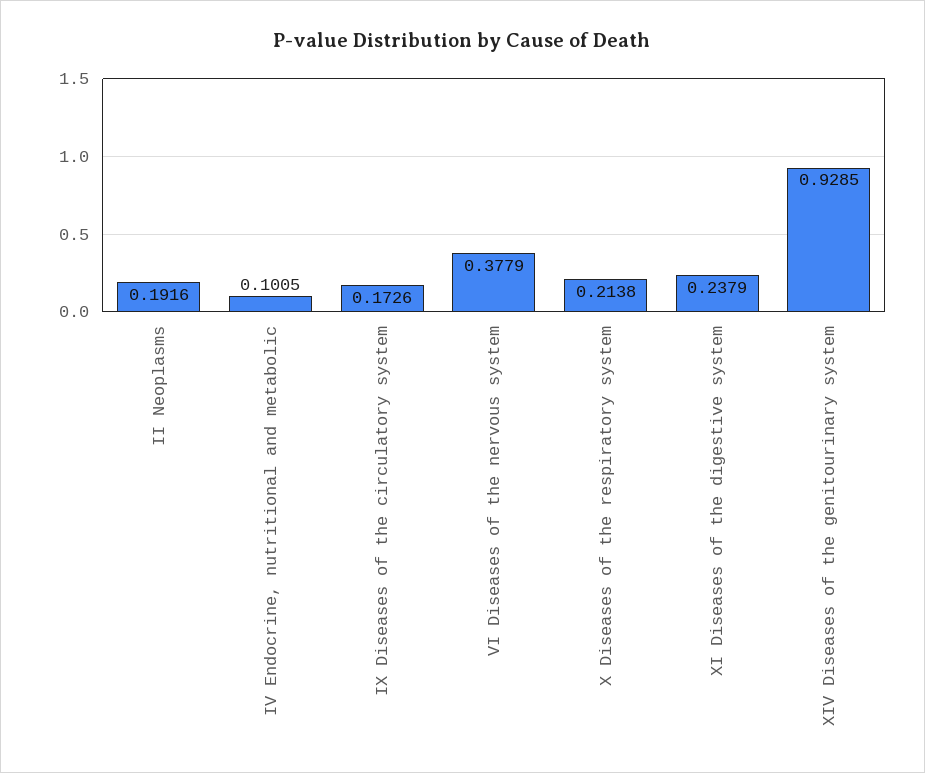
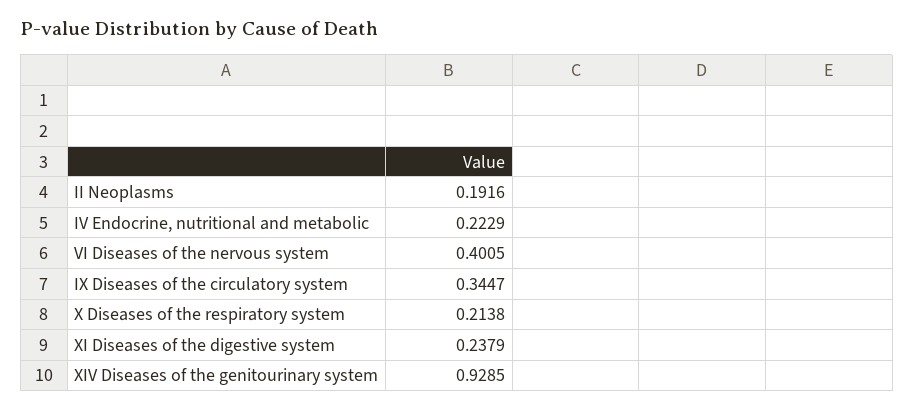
  {
    "II Neoplasms": 0.1916,
-   "IV Endocrine, nutritional and metabolic": 0.1005,
+   "IV Endocrine, nutritional and metabolic": 0.2229,
-   "IX Diseases of the circulatory system": 0.1726,
+   "IX Diseases of the circulatory system": 0.3447,
-   "VI Diseases of the nervous system": 0.3779,
+   "VI Diseases of the nervous system": 0.4005,
    "X Diseases of the respiratory system": 0.2138,
    "XI Diseases of the digestive system": 0.2379,
    "XIV Diseases of the genitourinary system": 0.9285
  }

